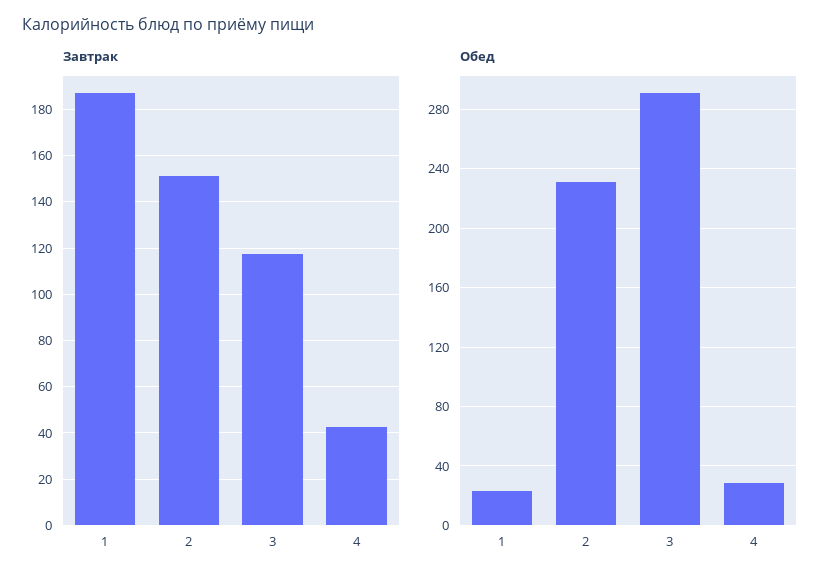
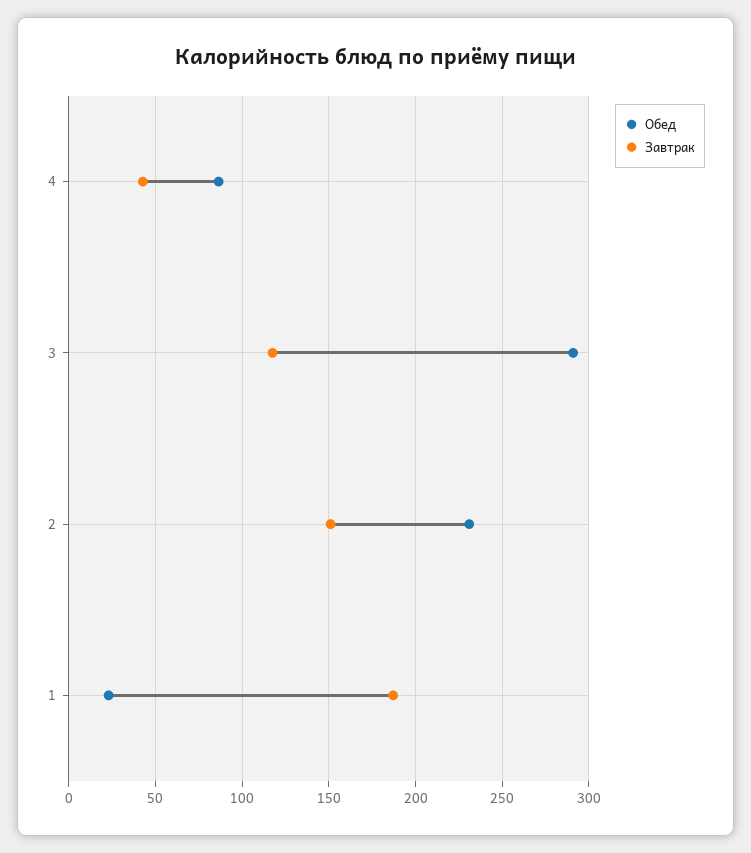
  {
    "Завтрак": {
      "1": 185,
      "2": 150,
      "3": 120,
      "4": 45
    },
    "Обед": {
      "1": 25,
      "2": 230,
      "3": 290,
-     "4": 30
+     "4": 85
    }
  }

